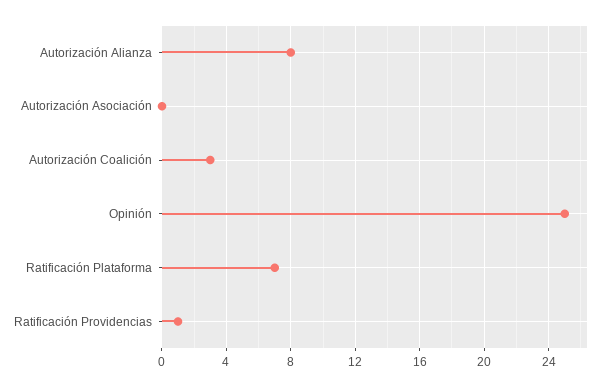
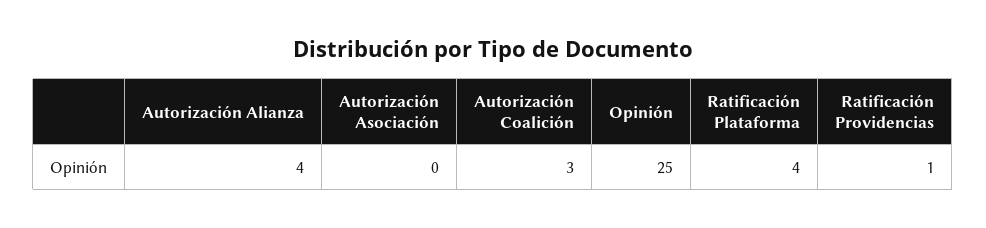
  {
-   "Autorización Alianza": 8,
+   "Autorización Alianza": 4,
    "Autorización Asociación": 0,
    "Autorización Coalición": 3,
    "Opinión": 25,
-   "Ratificación Plataforma": 7,
+   "Ratificación Plataforma": 4,
    "Ratificación Providencias": 1
  }

